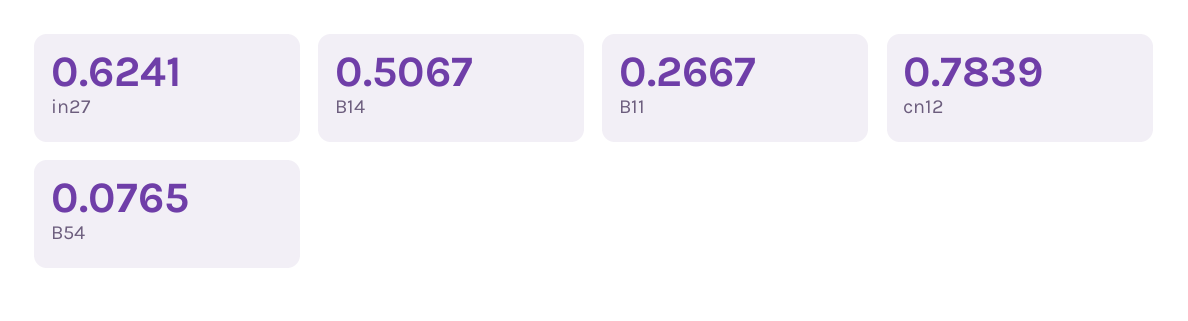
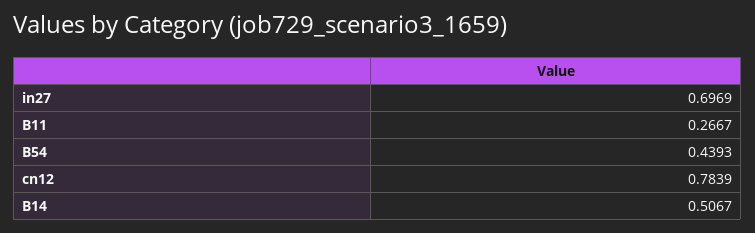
  {
-   "in27": 0.6241,
+   "in27": 0.6969,
    "B14": 0.5067,
    "B11": 0.2667,
    "cn12": 0.7839,
-   "B54": 0.0765
+   "B54": 0.4393
  }

